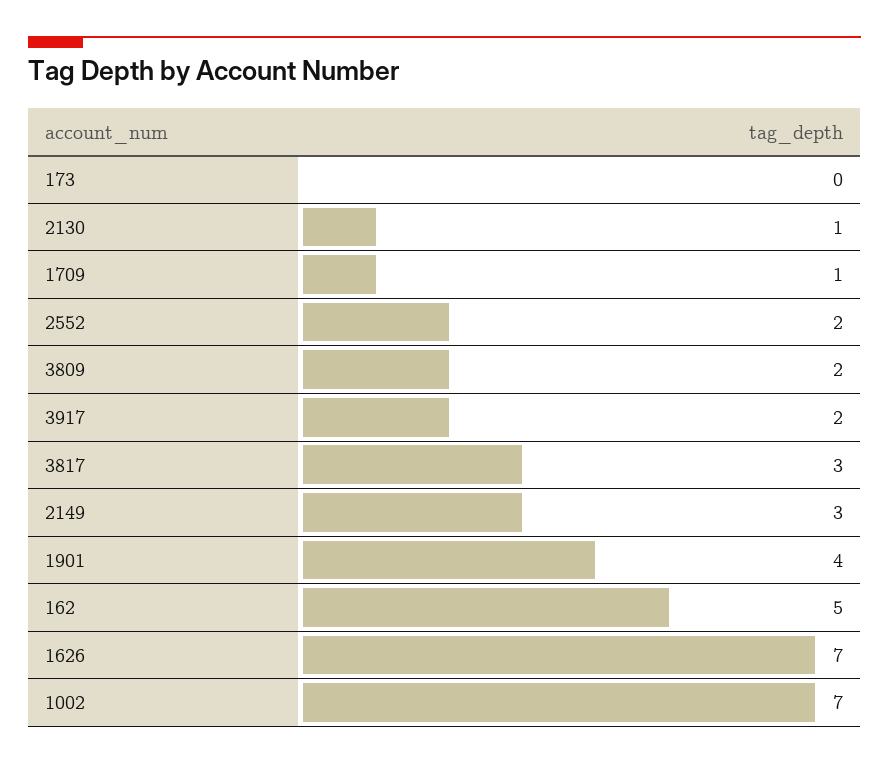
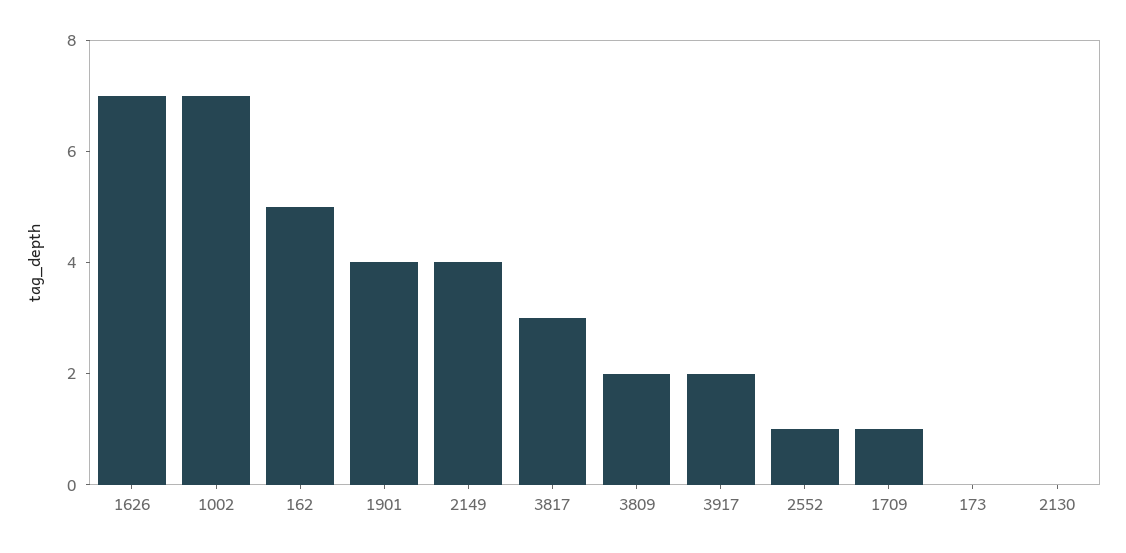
  {
    "173": 0,
-   "2130": 1,
+   "2130": 0,
    "1709": 1,
-   "2552": 2,
+   "2552": 1,
    "3809": 2,
    "3917": 2,
    "3817": 3,
-   "2149": 3,
+   "2149": 4,
    "1901": 4,
    "162": 5,
    "1626": 7,
    "1002": 7
  }

